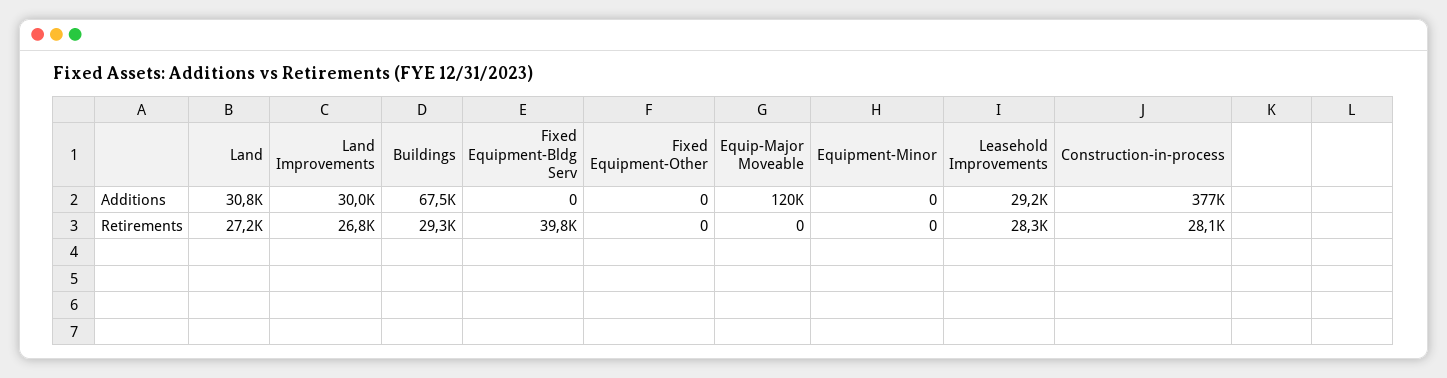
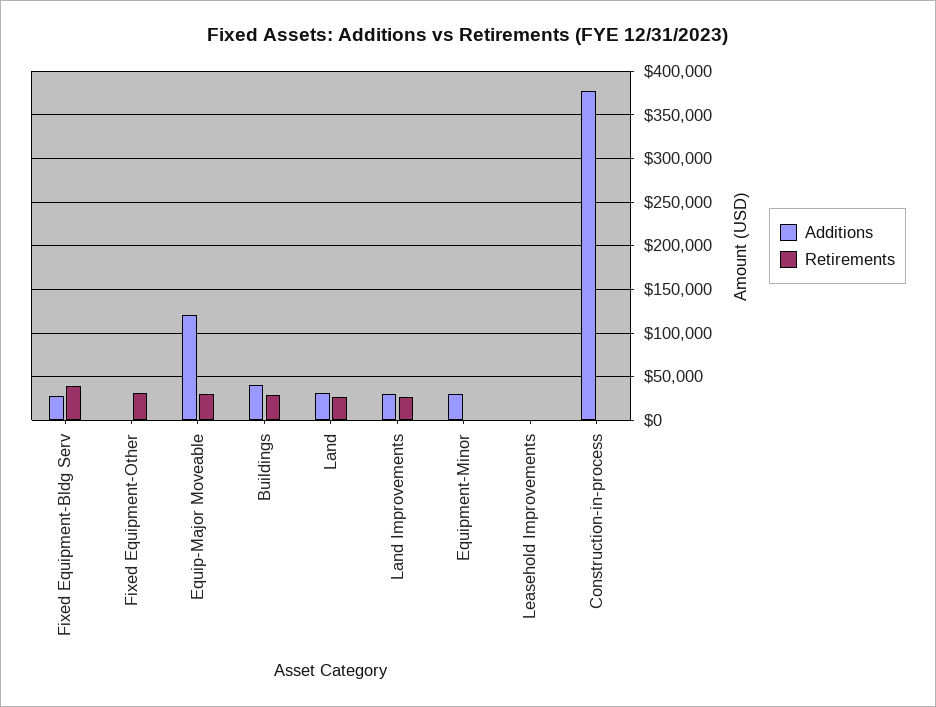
  {
    "Additions": {
      "Land": 30800,
      "Land Improvements": 30000,
-     "Buildings": 67500,
+     "Buildings": 40000,
-     "Fixed Equipment-Bldg Serv": 0,
+     "Fixed Equipment-Bldg Serv": 30000,
      "Fixed Equipment-Other": 0,
      "Equip-Major Moveable": 120000,
-     "Equipment-Minor": 0,
+     "Equipment-Minor": 30000,
-     "Leasehold Improvements": 29200,
+     "Leasehold Improvements": 0,
      "Construction-in-process": 377000
    },
    "Retirements": {
      "Land": 27200,
      "Land Improvements": 26800,
      "Buildings": 29300,
      "Fixed Equipment-Bldg Serv": 39800,
-     "Fixed Equipment-Other": 0,
+     "Fixed Equipment-Other": 30000,
-     "Equip-Major Moveable": 0,
+     "Equip-Major Moveable": 30000,
      "Equipment-Minor": 0,
-     "Leasehold Improvements": 28300,
+     "Leasehold Improvements": 0,
-     "Construction-in-process": 28100
+     "Construction-in-process": 0
    }
  }

